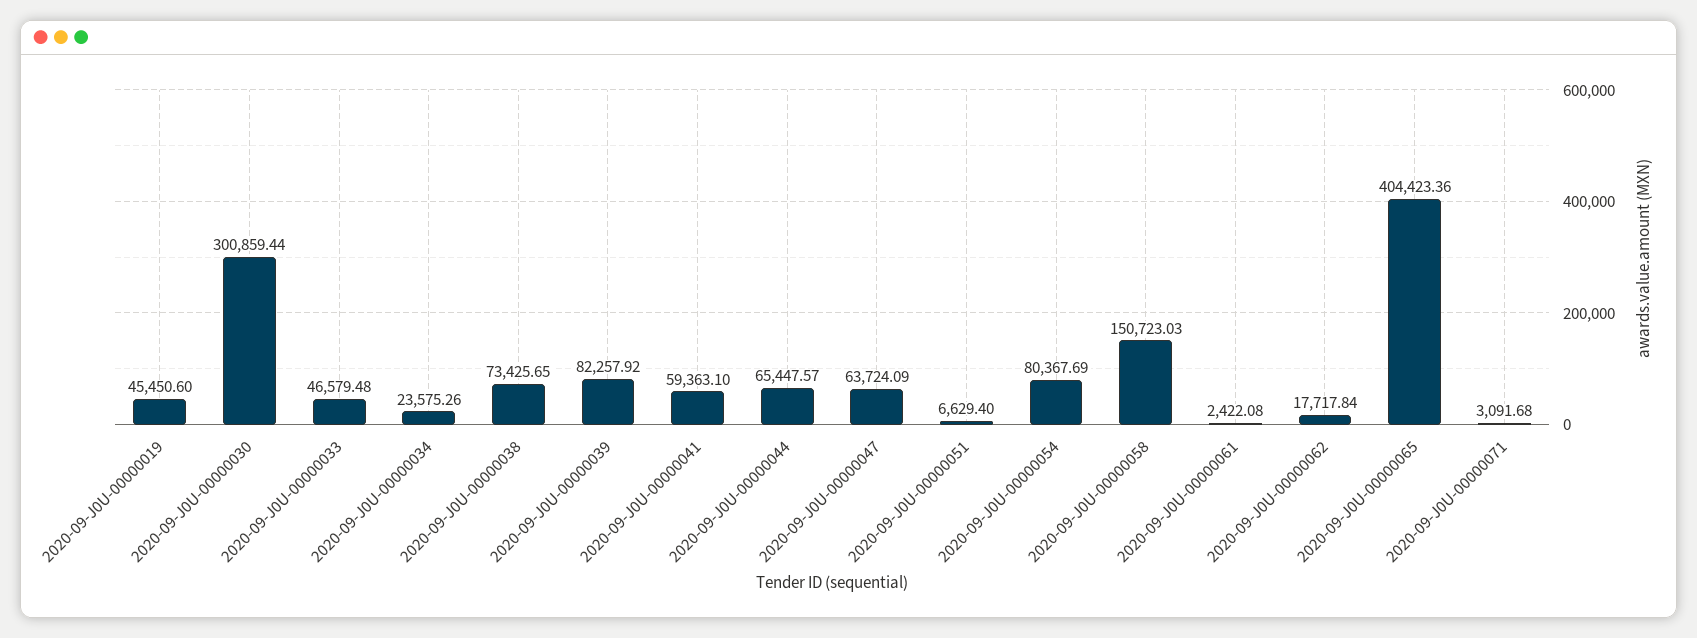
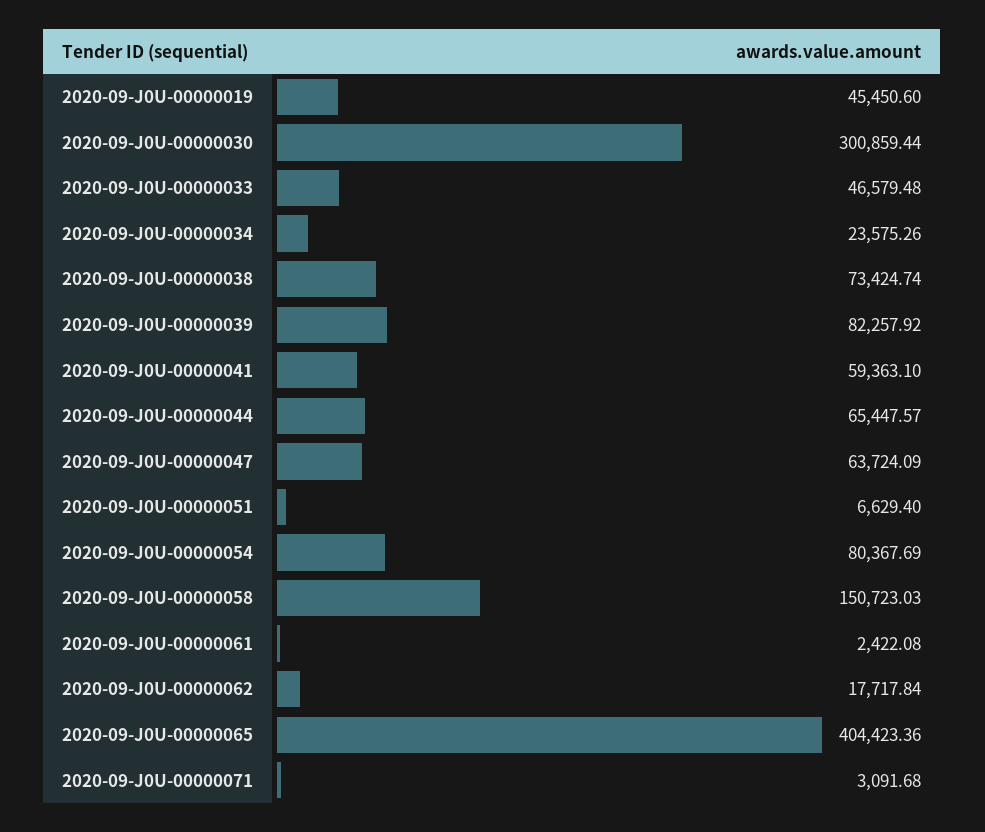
  {
    "2020-09-J0U-00000019": 45450.6,
    "2020-09-J0U-00000030": 300859.44,
    "2020-09-J0U-00000033": 46579.48,
    "2020-09-J0U-00000034": 23575.26,
-   "2020-09-J0U-00000038": 73425.65,
+   "2020-09-J0U-00000038": 73424.74,
    "2020-09-J0U-00000039": 82257.92,
    "2020-09-J0U-00000041": 59363.1,
    "2020-09-J0U-00000044": 65447.57,
    "2020-09-J0U-00000047": 63724.09,
    "2020-09-J0U-00000051": 6629.4,
    "2020-09-J0U-00000054": 80367.69,
    "2020-09-J0U-00000058": 150723.03,
    "2020-09-J0U-00000061": 2422.08,
    "2020-09-J0U-00000062": 17717.84,
    "2020-09-J0U-00000065": 404423.36,
    "2020-09-J0U-00000071": 3091.68
  }

